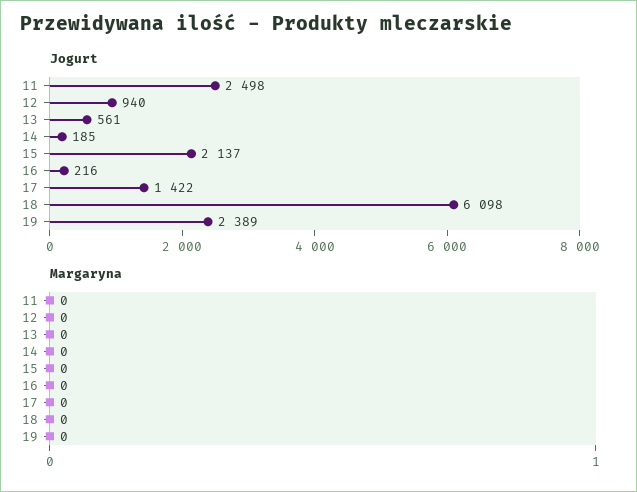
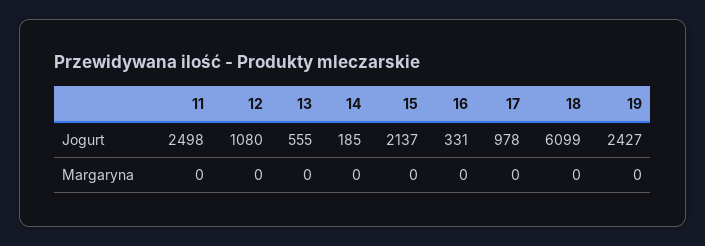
  {
    "Jogurt": {
      "11": 2498,
-     "12": 940,
+     "12": 1080,
-     "13": 561,
+     "13": 555,
      "14": 185,
      "15": 2137,
-     "16": 216,
+     "16": 331,
-     "17": 1422,
+     "17": 978,
-     "18": 6098,
+     "18": 6099,
-     "19": 2389
+     "19": 2427
    },
    "Margaryna": {
      "11": 0,
      "12": 0,
      "13": 0,
      "14": 0,
      "15": 0,
      "16": 0,
      "17": 0,
      "18": 0,
      "19": 0
    }
  }

